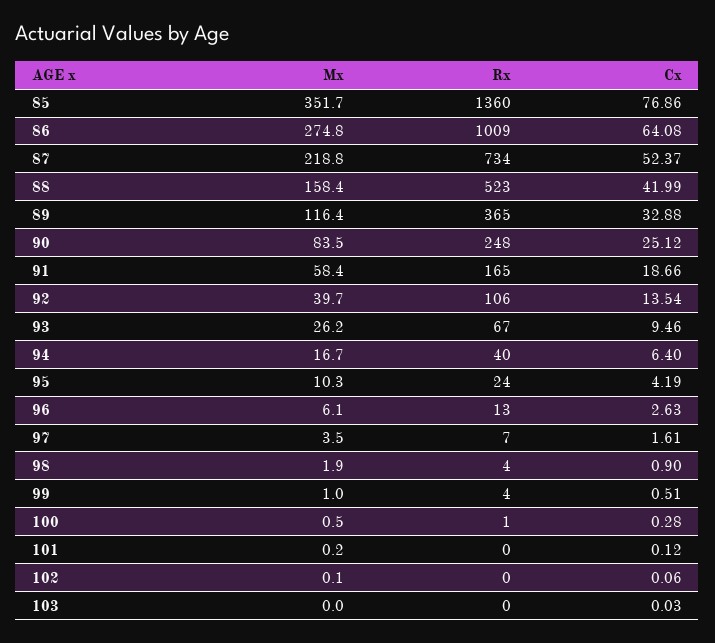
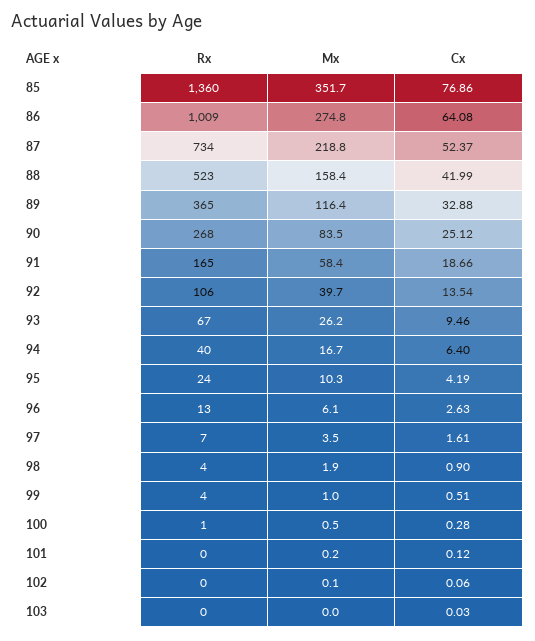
  {
    "Mx": {
      "85": 351.7,
      "86": 274.8,
      "87": 218.8,
      "88": 158.4,
      "89": 116.4,
      "90": 83.5,
      "91": 58.4,
      "92": 39.7,
      "93": 26.2,
      "94": 16.7,
      "95": 10.3,
      "96": 6.1,
      "97": 3.5,
      "98": 1.9,
      "99": 1,
      "100": 0.5,
      "101": 0.2,
      "102": 0.1,
      "103": 0
    },
    "Rx": {
      "85": 1360,
      "86": 1009,
      "87": 734,
      "88": 523,
      "89": 365,
-     "90": 248,
+     "90": 268,
      "91": 165,
      "92": 106,
      "93": 67,
      "94": 40,
      "95": 24,
      "96": 13,
      "97": 7,
      "98": 4,
      "99": 4,
      "100": 1,
      "101": 0,
      "102": 0,
      "103": 0
    },
    "Cx": {
      "85": 76.86,
      "86": 64.08,
      "87": 52.37,
      "88": 41.99,
      "89": 32.88,
      "90": 25.12,
      "91": 18.66,
      "92": 13.54,
      "93": 9.46,
      "94": 6.4,
      "95": 4.19,
      "96": 2.63,
      "97": 1.61,
      "98": 0.9,
      "99": 0.51,
      "100": 0.28,
      "101": 0.12,
      "102": 0.06,
      "103": 0.03
    }
  }

